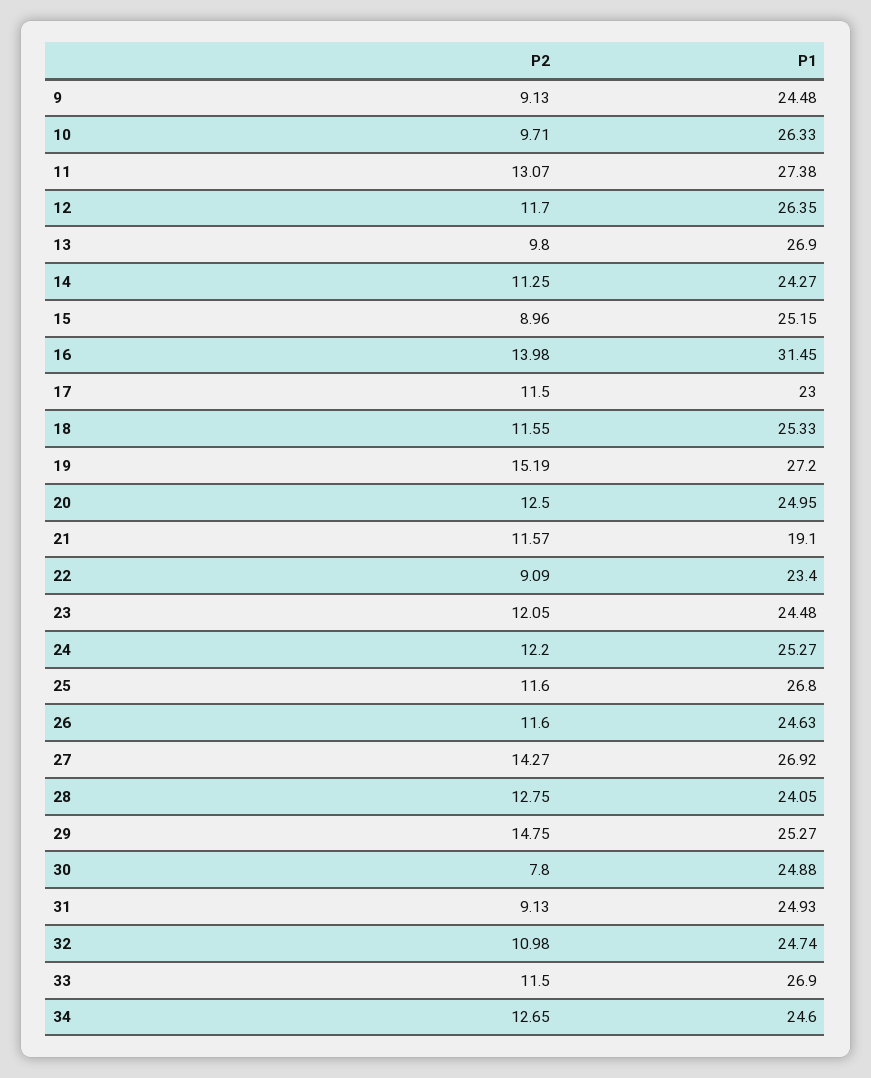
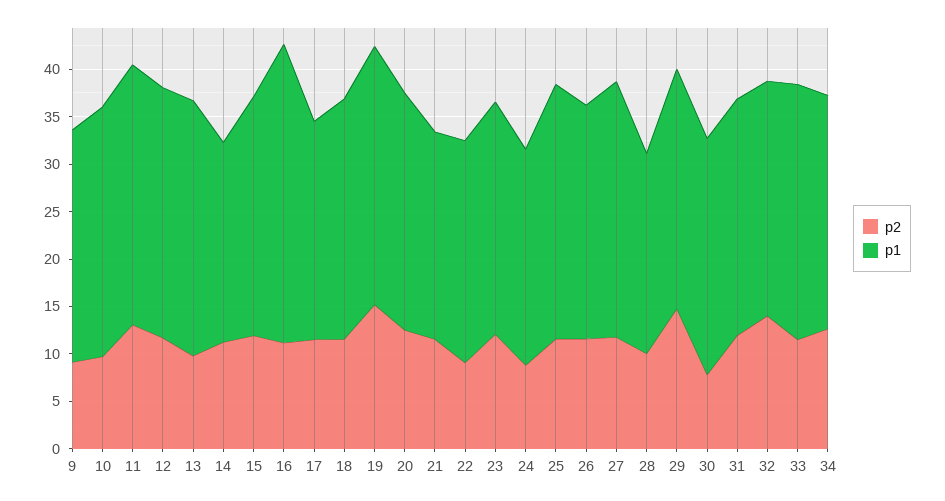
  {
    "P2": {
      "9": 9.13,
      "10": 9.71,
      "11": 13.07,
      "12": 11.7,
      "13": 9.8,
      "14": 11.25,
-     "15": 8.96,
+     "15": 12,
-     "16": 13.98,
+     "16": 11,
      "17": 11.5,
      "18": 11.55,
      "19": 15.19,
      "20": 12.5,
      "21": 11.57,
      "22": 9.09,
      "23": 12.05,
-     "24": 12.2,
+     "24": 9,
      "25": 11.6,
      "26": 11.6,
-     "27": 14.27,
+     "27": 12,
-     "28": 12.75,
+     "28": 10,
      "29": 14.75,
      "30": 7.8,
-     "31": 9.13,
+     "31": 12,
-     "32": 10.98,
+     "32": 14,
      "33": 11.5,
      "34": 12.65
    },
    "P1": {
      "9": 24.48,
      "10": 26.33,
      "11": 27.38,
      "12": 26.35,
      "13": 26.9,
-     "14": 24.27,
+     "14": 21,
      "15": 25.15,
      "16": 31.45,
      "17": 23,
      "18": 25.33,
      "19": 27.2,
      "20": 24.95,
-     "21": 19.1,
+     "21": 22,
      "22": 23.4,
      "23": 24.48,
-     "24": 25.27,
+     "24": 23,
      "25": 26.8,
      "26": 24.63,
      "27": 26.92,
-     "28": 24.05,
+     "28": 21,
      "29": 25.27,
      "30": 24.88,
      "31": 24.93,
      "32": 24.74,
      "33": 26.9,
      "34": 24.6
    }
  }

